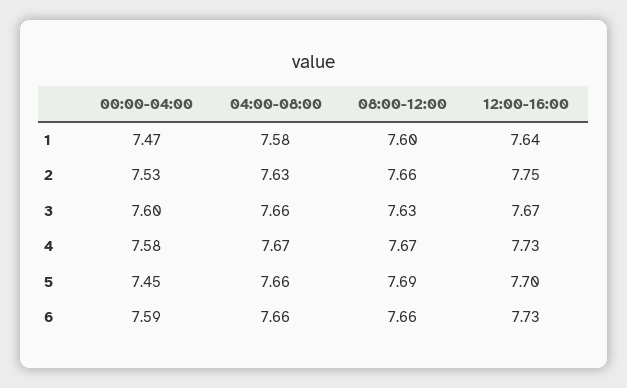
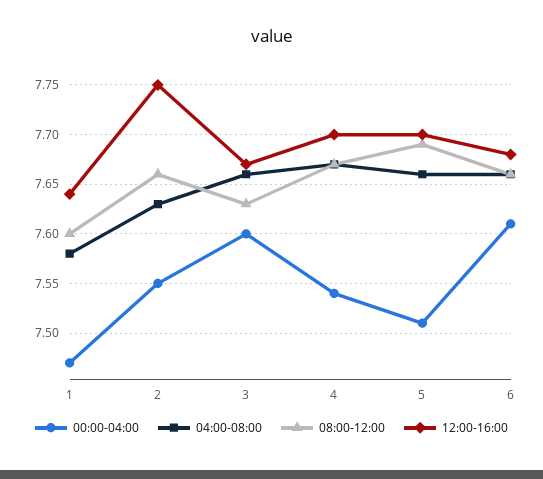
  {
    "00:00-04:00": {
      "1": 7.47,
-     "2": 7.53,
+     "2": 7.55,
      "3": 7.6,
-     "4": 7.58,
+     "4": 7.54,
-     "5": 7.45,
+     "5": 7.51,
-     "6": 7.59
+     "6": 7.61
    },
    "04:00-08:00": {
      "1": 7.58,
      "2": 7.63,
      "3": 7.66,
      "4": 7.67,
      "5": 7.66,
      "6": 7.66
    },
    "08:00-12:00": {
      "1": 7.6,
      "2": 7.66,
      "3": 7.63,
      "4": 7.67,
      "5": 7.69,
      "6": 7.66
    },
    "12:00-16:00": {
      "1": 7.64,
      "2": 7.75,
      "3": 7.67,
-     "4": 7.73,
+     "4": 7.7,
      "5": 7.7,
-     "6": 7.73
+     "6": 7.68
    }
  }

